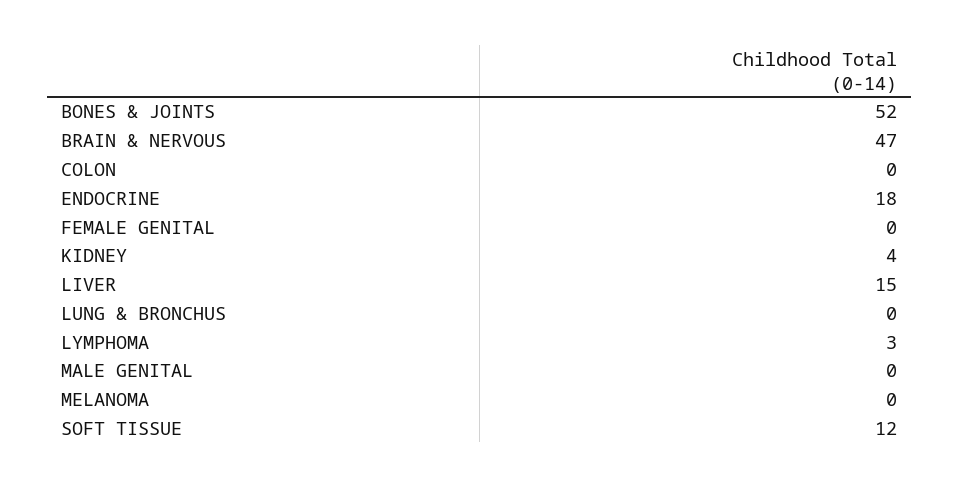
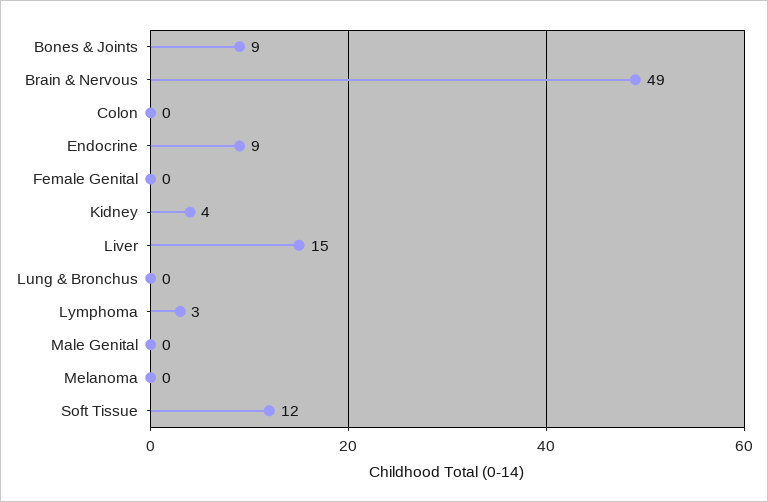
  {
-   "BONES & JOINTS": 52,
+   "BONES & JOINTS": 9,
-   "BRAIN & NERVOUS": 47,
+   "BRAIN & NERVOUS": 49,
    "COLON": 0,
-   "ENDOCRINE": 18,
+   "ENDOCRINE": 9,
    "FEMALE GENITAL": 0,
    "KIDNEY": 4,
    "LIVER": 15,
    "LUNG & BRONCHUS": 0,
    "LYMPHOMA": 3,
    "MALE GENITAL": 0,
    "MELANOMA": 0,
    "SOFT TISSUE": 12
  }

